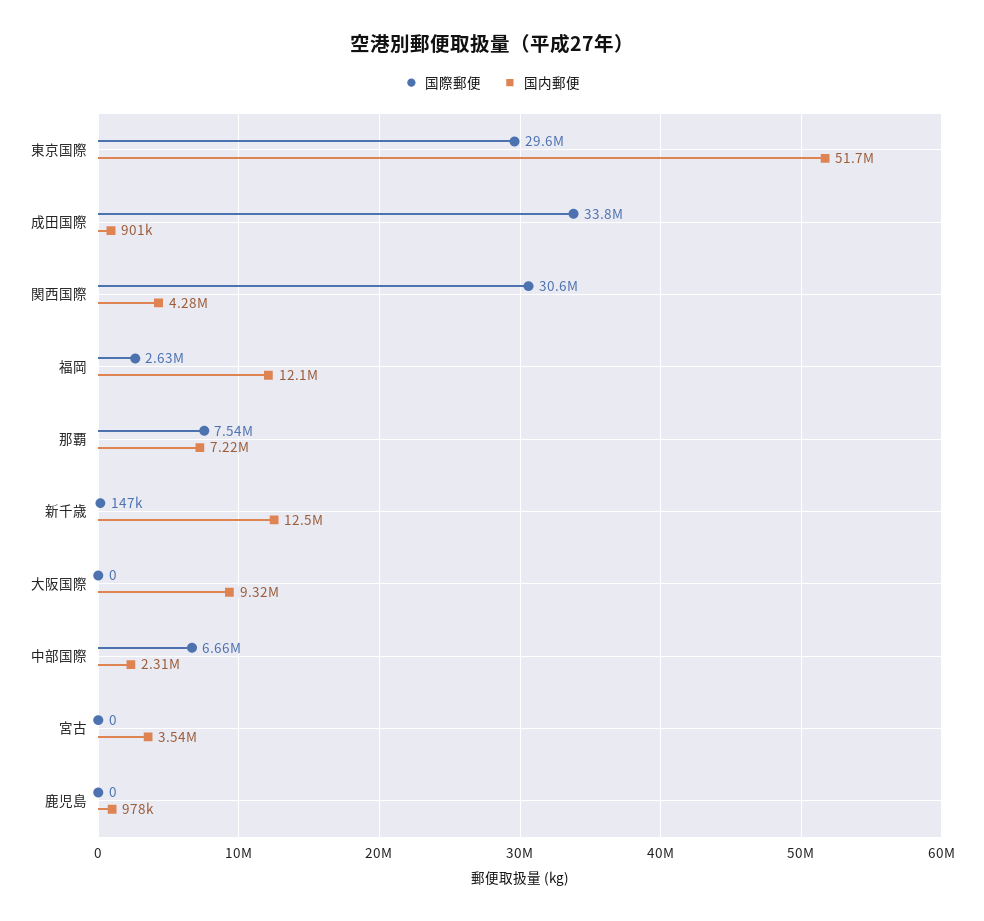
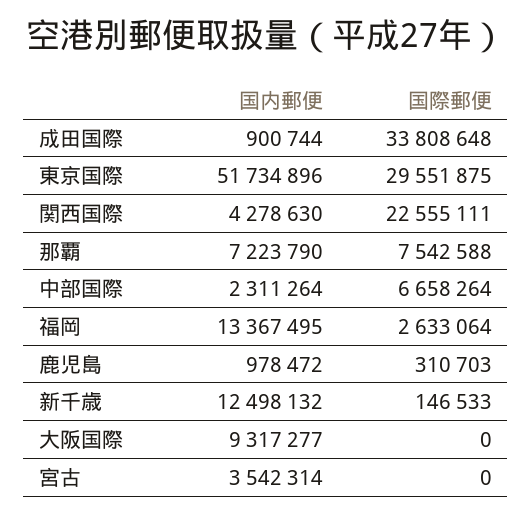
  {
    "国際郵便": {
      "東京国際": 29551875,
      "成田国際": 33808648,
-     "関西国際": 30600000,
+     "関西国際": 22555111,
      "福岡": 2633064,
      "那覇": 7542588,
      "新千歳": 146533,
      "大阪国際": 0,
      "中部国際": 6658264,
      "宮古": 0,
-     "鹿児島": 0
+     "鹿児島": 310703
    },
    "国内郵便": {
      "東京国際": 51734896,
      "成田国際": 900744,
      "関西国際": 4278630,
-     "福岡": 12100000,
+     "福岡": 13367495,
      "那覇": 7223790,
      "新千歳": 12498132,
      "大阪国際": 9317277,
      "中部国際": 2311264,
      "宮古": 3542314,
      "鹿児島": 978472
    }
  }

